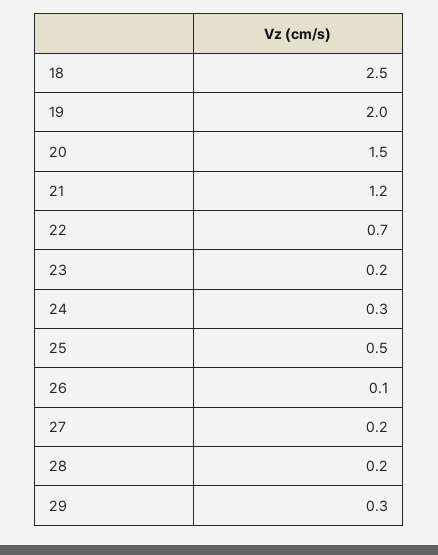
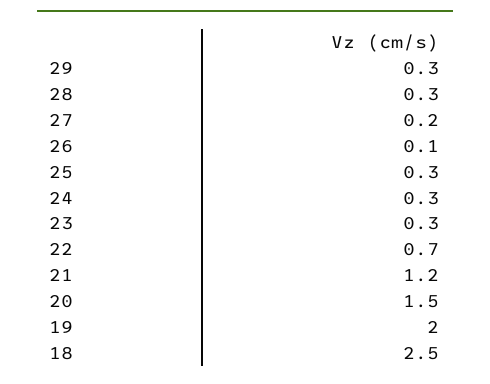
  {
    "18": 2.5,
    "19": 2,
    "20": 1.5,
    "21": 1.2,
    "22": 0.7,
-   "23": 0.2,
+   "23": 0.3,
    "24": 0.3,
-   "25": 0.5,
+   "25": 0.3,
    "26": 0.1,
    "27": 0.2,
-   "28": 0.2,
+   "28": 0.3,
    "29": 0.3
  }

